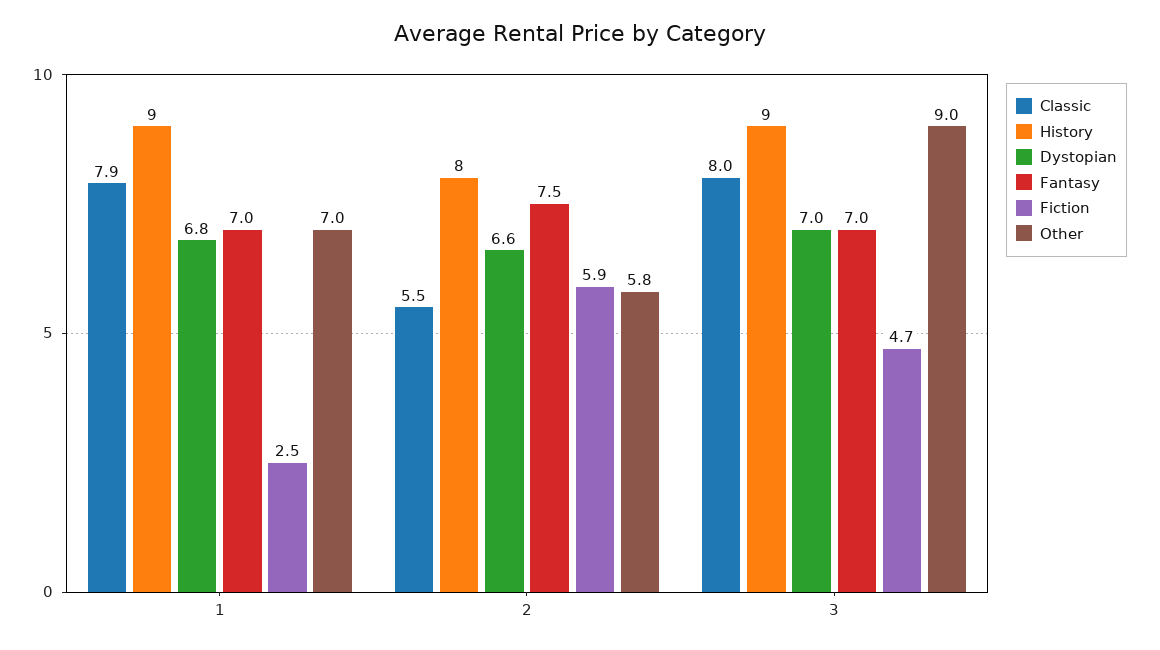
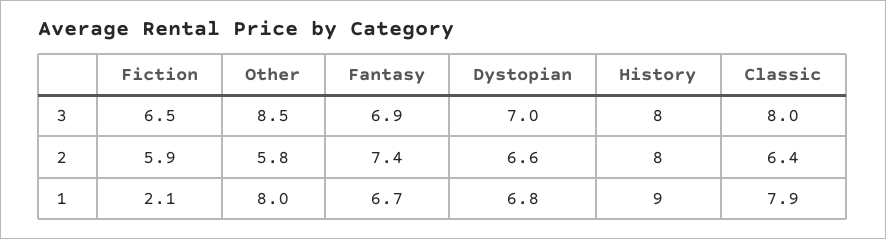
  {
    "Classic": {
      "1": 7.9,
-     "2": 5.5,
+     "2": 6.4,
      "3": 8
    },
    "History": {
      "1": 9,
      "2": 8,
-     "3": 9
+     "3": 8
    },
    "Dystopian": {
      "1": 6.8,
      "2": 6.6,
      "3": 7
    },
    "Fantasy": {
-     "1": 7,
+     "1": 6.7,
-     "2": 7.5,
+     "2": 7.4,
-     "3": 7
+     "3": 6.9
    },
    "Fiction": {
-     "1": 2.5,
+     "1": 2.1,
      "2": 5.9,
-     "3": 4.7
+     "3": 6.5
    },
    "Other": {
-     "1": 7,
+     "1": 8,
      "2": 5.8,
-     "3": 9
+     "3": 8.5
    }
  }

